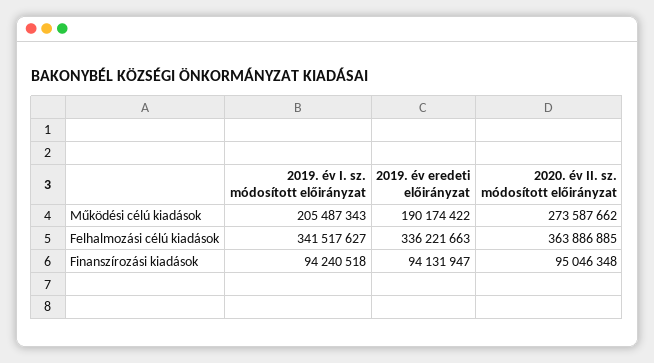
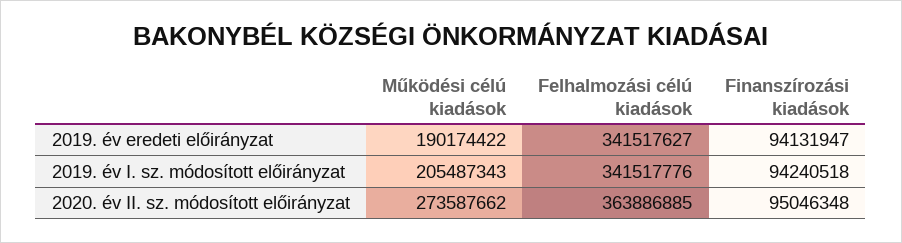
  {
    "2019. év I. sz. módosított előirányzat": {
      "Működési célú kiadások": 205487343,
-     "Felhalmozási célú kiadások": 341517627,
+     "Felhalmozási célú kiadások": 341517776,
      "Finanszírozási kiadások": 94240518
    },
    "2019. év eredeti előirányzat": {
      "Működési célú kiadások": 190174422,
-     "Felhalmozási célú kiadások": 336221663,
+     "Felhalmozási célú kiadások": 341517627,
      "Finanszírozási kiadások": 94131947
    },
    "2020. év II. sz. módosított előirányzat": {
      "Működési célú kiadások": 273587662,
      "Felhalmozási célú kiadások": 363886885,
      "Finanszírozási kiadások": 95046348
    }
  }

